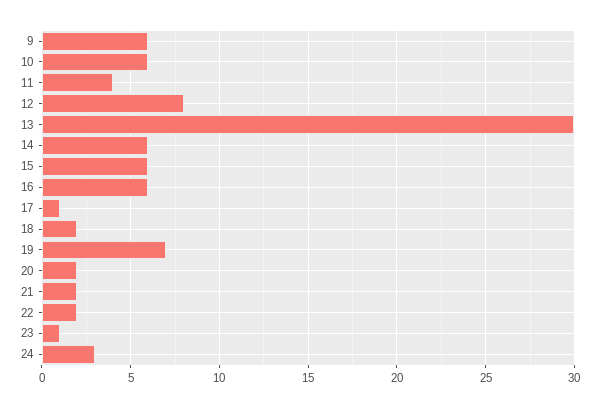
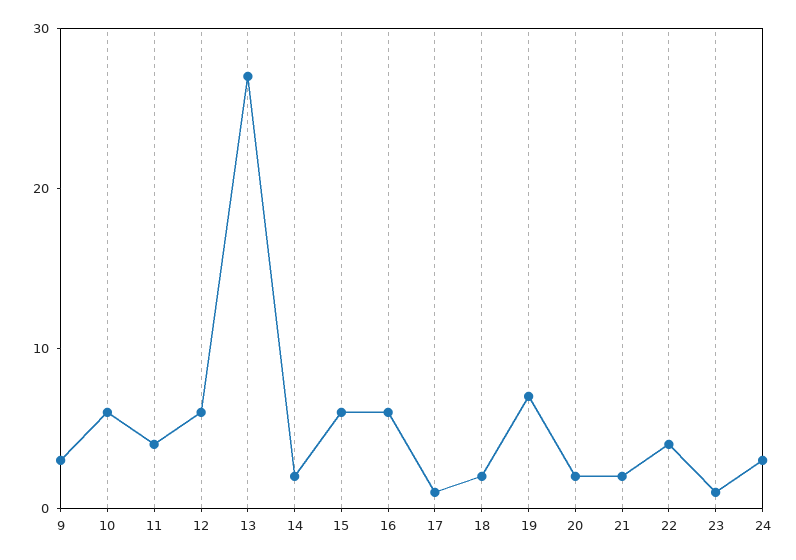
  {
-   "9": 6,
+   "9": 3,
    "10": 6,
    "11": 4,
-   "12": 8,
+   "12": 6,
-   "13": 30,
+   "13": 27,
-   "14": 6,
+   "14": 2,
    "15": 6,
    "16": 6,
    "17": 1,
    "18": 2,
    "19": 7,
    "20": 2,
    "21": 2,
-   "22": 2,
+   "22": 4,
    "23": 1,
    "24": 3
  }

